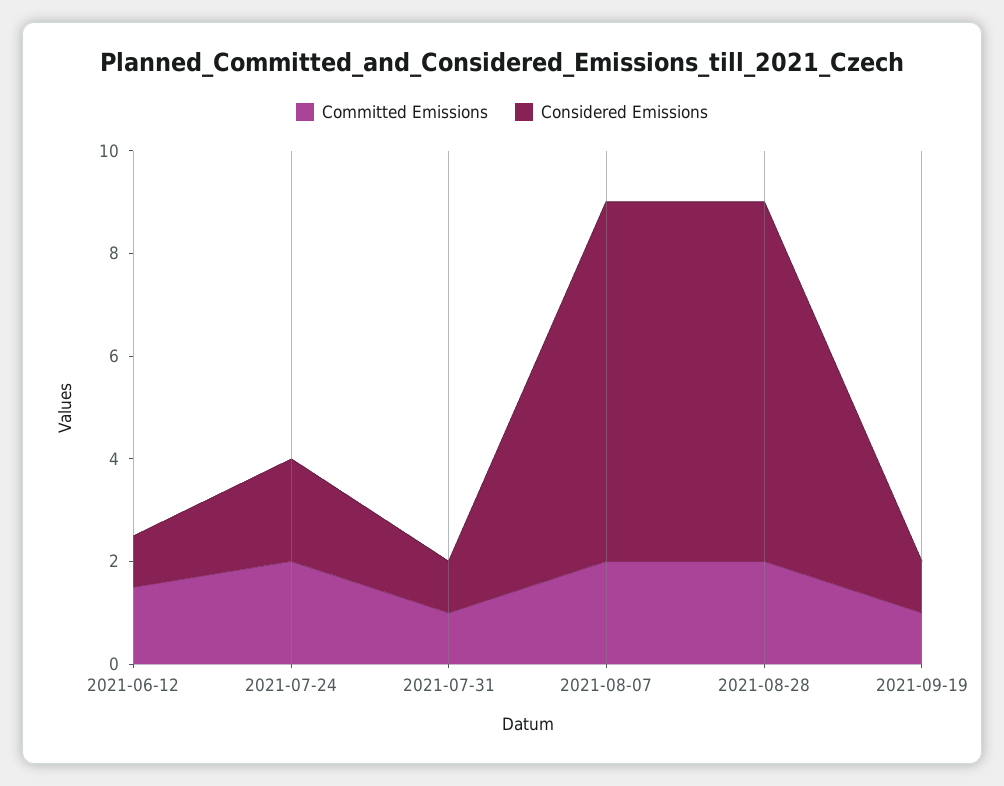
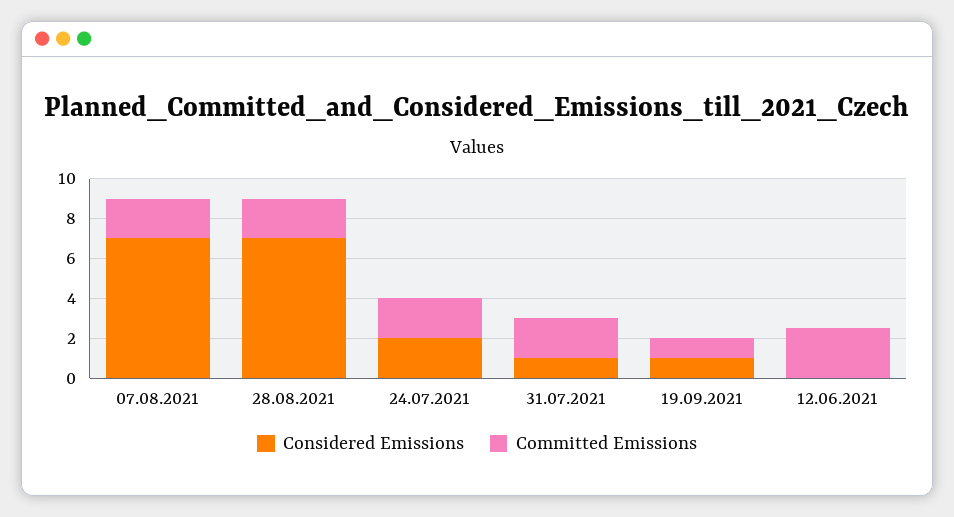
  {
    "Committed Emissions": {
-     "2021-06-12": 1.5,
+     "2021-06-12": 2.5,
      "2021-07-24": 2,
-     "2021-07-31": 1,
+     "2021-07-31": 2,
      "2021-08-07": 2,
      "2021-08-28": 2,
      "2021-09-19": 1
    },
    "Considered Emissions": {
-     "2021-06-12": 1,
+     "2021-06-12": 0,
      "2021-07-24": 2,
      "2021-07-31": 1,
      "2021-08-07": 7,
      "2021-08-28": 7,
      "2021-09-19": 1
    }
  }

